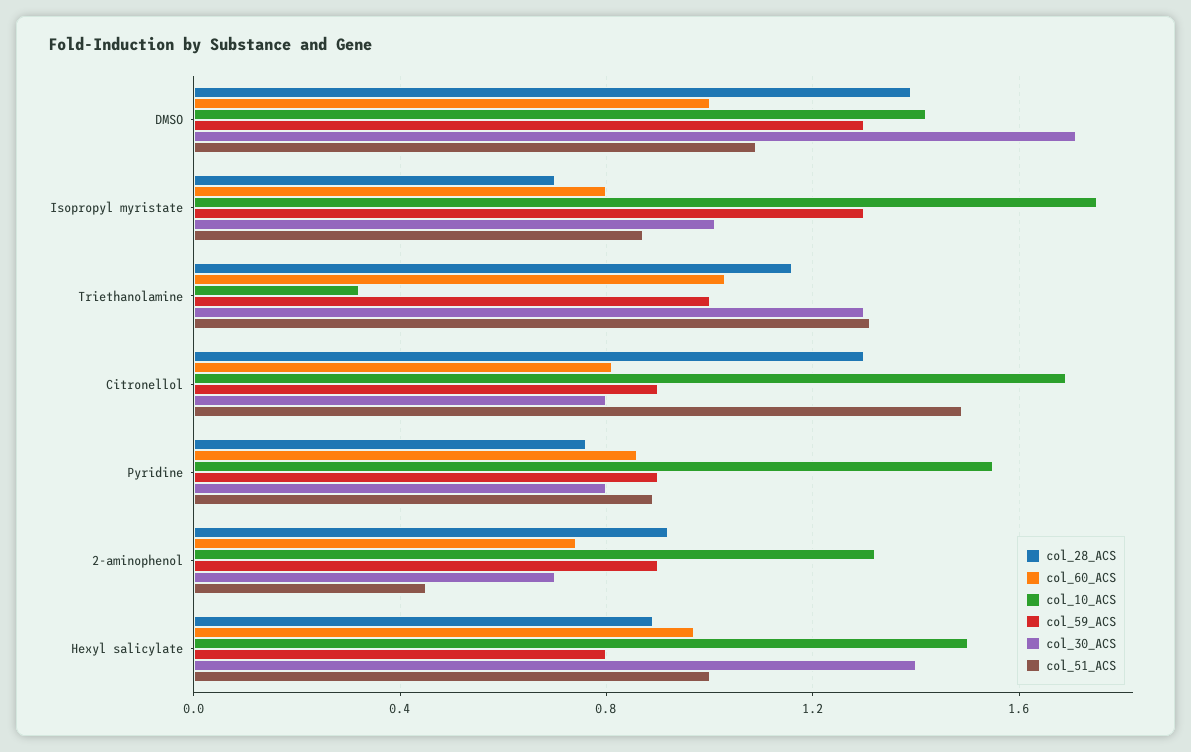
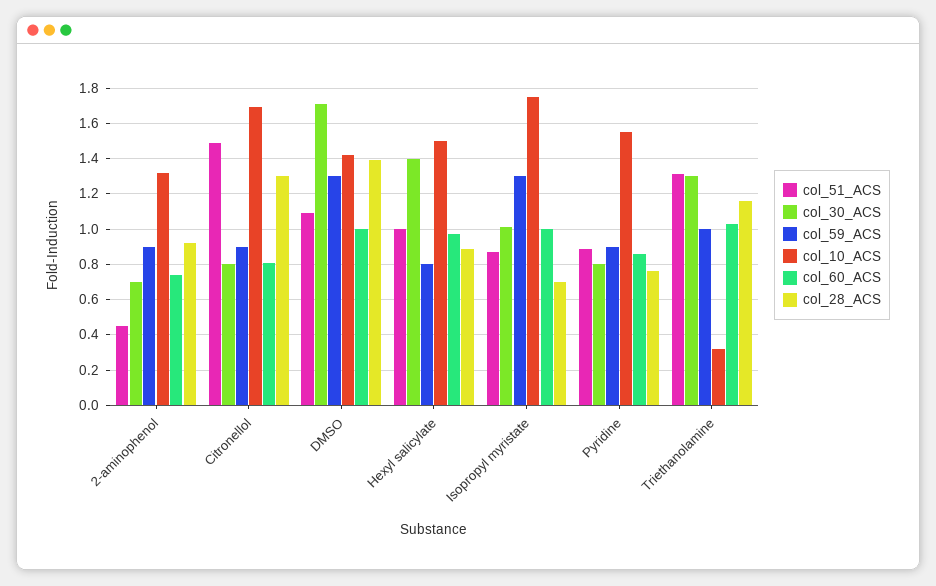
  {
    "col_28_ACS": {
      "DMSO": 1.4,
      "Isopropyl myristate": 0.7,
      "Triethanolamine": 1.15,
      "Citronellol": 1.3,
      "Pyridine": 0.75,
      "2-aminophenol": 0.9,
      "Hexyl salicylate": 0.9
    },
    "col_60_ACS": {
      "DMSO": 1,
-     "Isopropyl myristate": 0.8,
+     "Isopropyl myristate": 1,
      "Triethanolamine": 1.05,
      "Citronellol": 0.8,
      "Pyridine": 0.85,
      "2-aminophenol": 0.75,
      "Hexyl salicylate": 0.95
    },
    "col_10_ACS": {
      "DMSO": 1.4,
      "Isopropyl myristate": 1.75,
      "Triethanolamine": 0.3,
      "Citronellol": 1.7,
      "Pyridine": 1.55,
      "2-aminophenol": 1.3,
      "Hexyl salicylate": 1.5
    },
    "col_59_ACS": {
      "DMSO": 1.3,
      "Isopropyl myristate": 1.3,
      "Triethanolamine": 1,
      "Citronellol": 0.9,
      "Pyridine": 0.9,
      "2-aminophenol": 0.9,
      "Hexyl salicylate": 0.8
    },
    "col_30_ACS": {
      "DMSO": 1.7,
      "Isopropyl myristate": 1,
      "Triethanolamine": 1.3,
      "Citronellol": 0.8,
      "Pyridine": 0.8,
      "2-aminophenol": 0.7,
      "Hexyl salicylate": 1.4
    },
    "col_51_ACS": {
      "DMSO": 1.1,
      "Isopropyl myristate": 0.85,
      "Triethanolamine": 1.3,
      "Citronellol": 1.5,
      "Pyridine": 0.9,
      "2-aminophenol": 0.45,
      "Hexyl salicylate": 1
    }
  }

